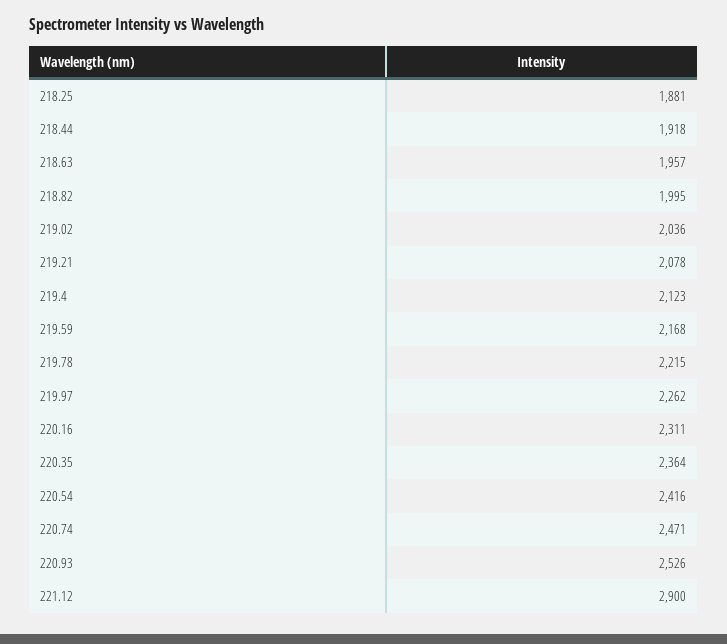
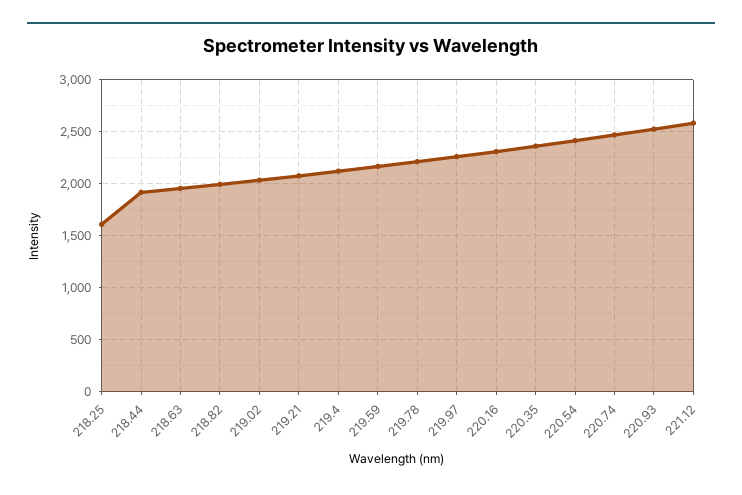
  {
-   "218.25": 1881,
+   "218.25": 1600,
    "218.44": 1918,
    "218.63": 1957,
    "218.82": 1995,
    "219.02": 2036,
    "219.21": 2078,
    "219.4": 2123,
    "219.59": 2168,
    "219.78": 2215,
    "219.97": 2262,
    "220.16": 2311,
    "220.35": 2364,
    "220.54": 2416,
    "220.74": 2471,
    "220.93": 2526,
-   "221.12": 2900
+   "221.12": 2600
  }

